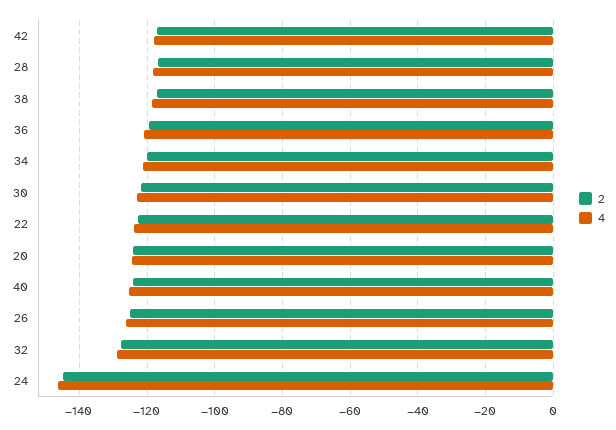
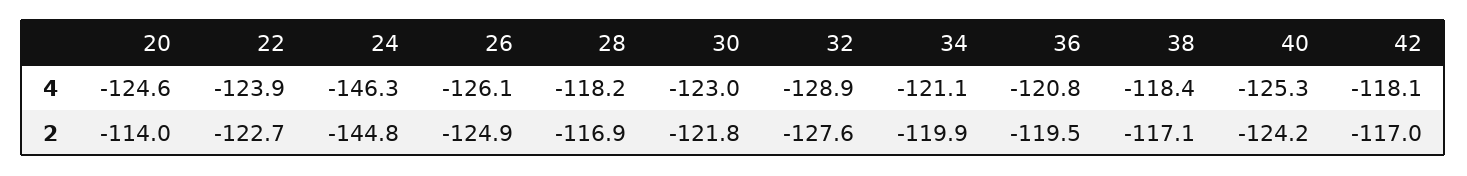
  {
    "2": {
      "42": -117,
      "28": -116.9,
      "38": -117.1,
      "36": -119.5,
      "34": -119.9,
      "30": -121.8,
      "22": -122.7,
-     "20": -124,
+     "20": -114,
      "40": -124.2,
      "26": -124.9,
      "32": -127.6,
      "24": -144.8
    },
    "4": {
      "42": -118.1,
      "28": -118.2,
      "38": -118.4,
      "36": -120.8,
      "34": -121.1,
      "30": -123,
      "22": -123.9,
      "20": -124.6,
      "40": -125.3,
      "26": -126.1,
      "32": -128.9,
      "24": -146.3
    }
  }

